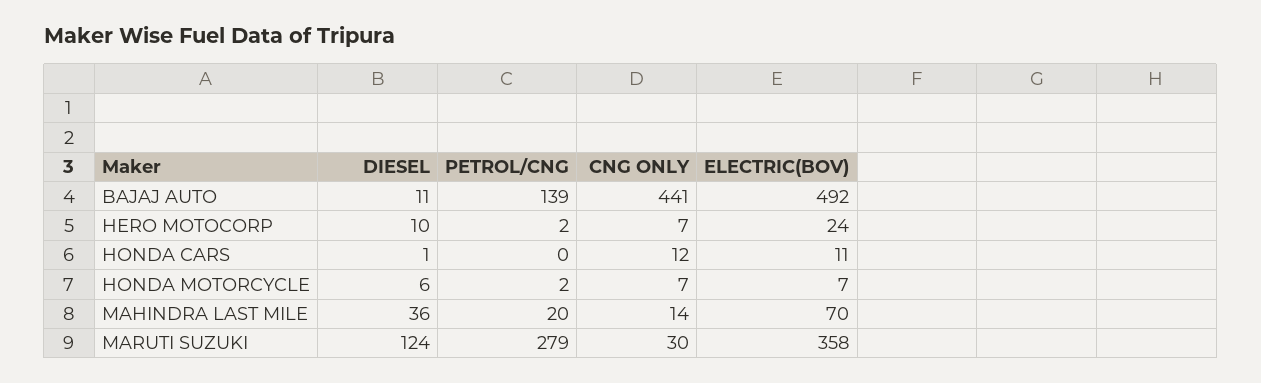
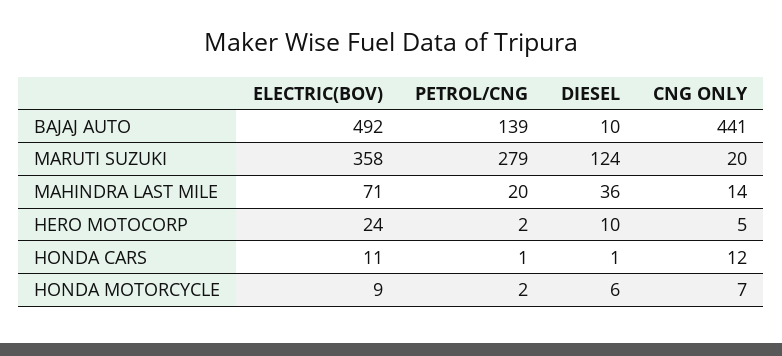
  {
    "DIESEL": {
-     "BAJAJ AUTO": 11,
+     "BAJAJ AUTO": 10,
      "HERO MOTOCORP": 10,
      "HONDA CARS": 1,
      "HONDA MOTORCYCLE": 6,
      "MAHINDRA LAST MILE": 36,
      "MARUTI SUZUKI": 124
    },
    "PETROL/CNG": {
      "BAJAJ AUTO": 139,
      "HERO MOTOCORP": 2,
-     "HONDA CARS": 0,
+     "HONDA CARS": 1,
      "HONDA MOTORCYCLE": 2,
      "MAHINDRA LAST MILE": 20,
      "MARUTI SUZUKI": 279
    },
    "CNG ONLY": {
      "BAJAJ AUTO": 441,
-     "HERO MOTOCORP": 7,
+     "HERO MOTOCORP": 5,
      "HONDA CARS": 12,
      "HONDA MOTORCYCLE": 7,
      "MAHINDRA LAST MILE": 14,
-     "MARUTI SUZUKI": 30
+     "MARUTI SUZUKI": 20
    },
    "ELECTRIC(BOV)": {
      "BAJAJ AUTO": 492,
      "HERO MOTOCORP": 24,
      "HONDA CARS": 11,
-     "HONDA MOTORCYCLE": 7,
+     "HONDA MOTORCYCLE": 9,
-     "MAHINDRA LAST MILE": 70,
+     "MAHINDRA LAST MILE": 71,
      "MARUTI SUZUKI": 358
    }
  }

